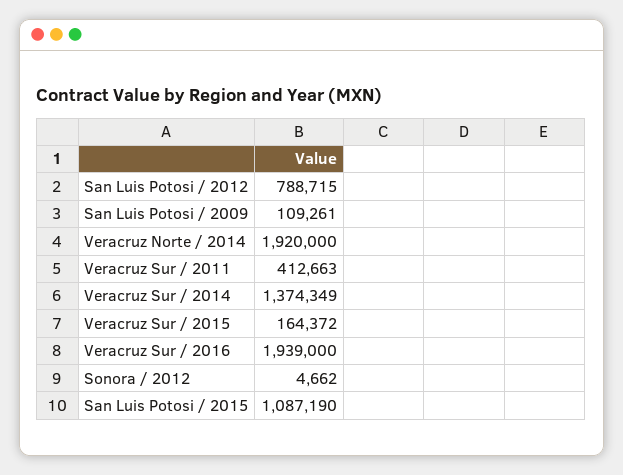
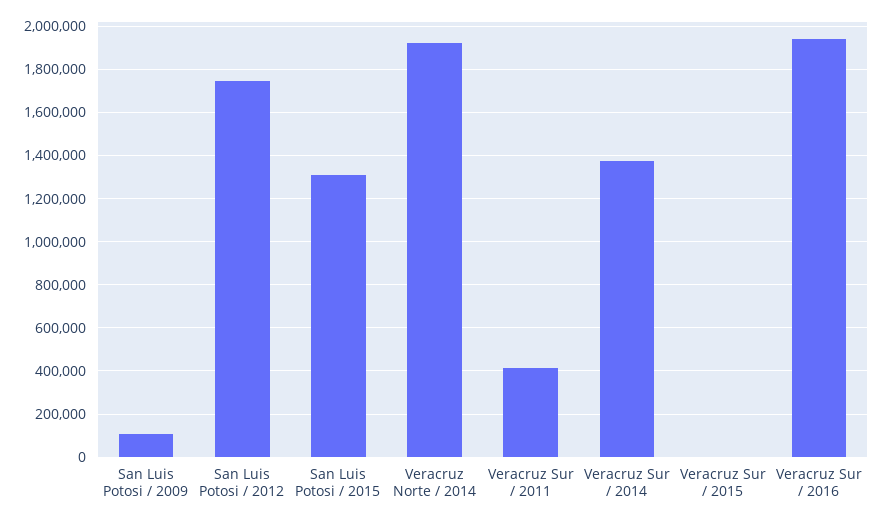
  {
-   "San Luis Potosi / 2012": 788715,
+   "San Luis Potosi / 2012": 1750000,
    "San Luis Potosi / 2009": 109261,
    "Veracruz Norte / 2014": 1920000,
    "Veracruz Sur / 2011": 412663,
    "Veracruz Sur / 2014": 1374349,
-   "Veracruz Sur / 2015": 164372,
+   "Veracruz Sur / 2015": 0,
    "Veracruz Sur / 2016": 1939000,
-   "Sonora / 2012": 4662,
-   "San Luis Potosi / 2015": 1087190
+   "San Luis Potosi / 2015": 1300000
  }

